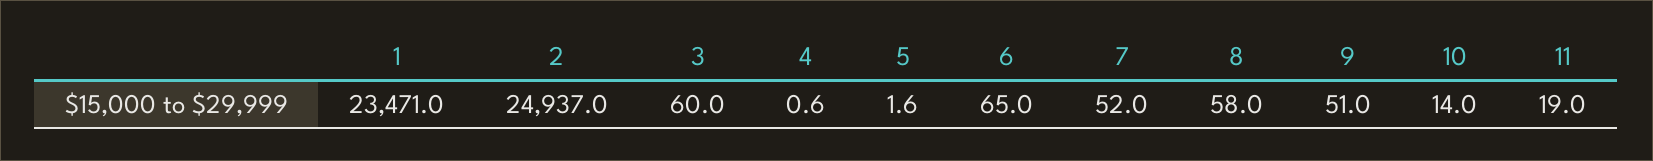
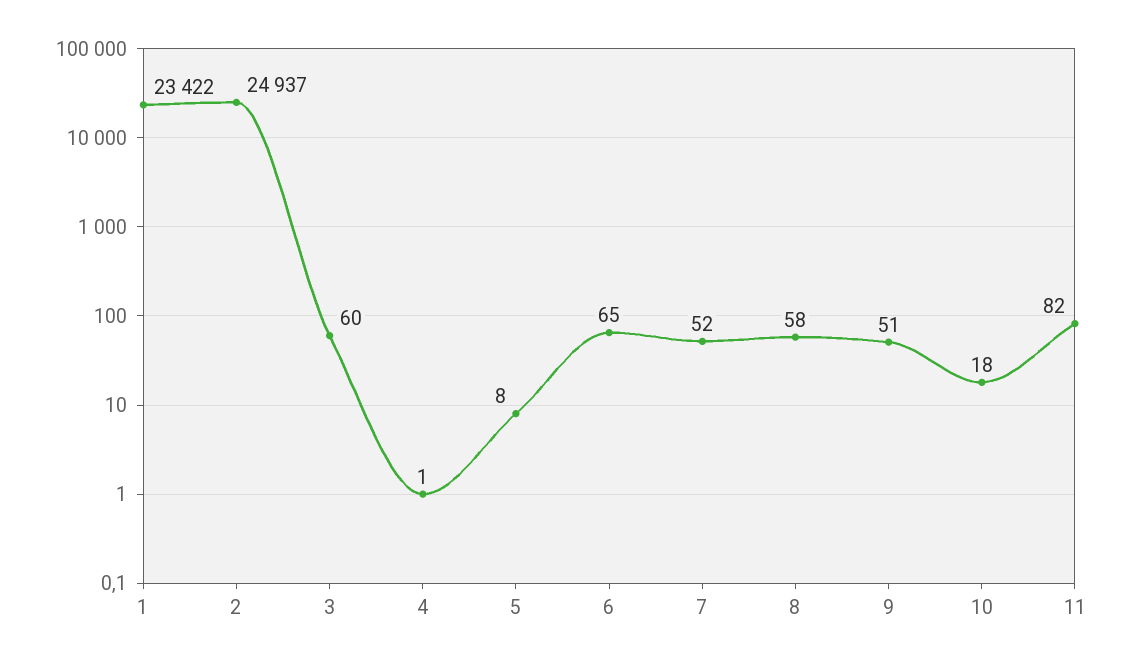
  {
-   "1": 23471,
+   "1": 23422,
    "2": 24937,
    "3": 60,
    "4": 0.6,
-   "5": 1.6,
+   "5": 8,
    "6": 65,
    "7": 52,
    "8": 58,
    "9": 51,
-   "10": 14,
+   "10": 18,
-   "11": 19
+   "11": 82
  }

